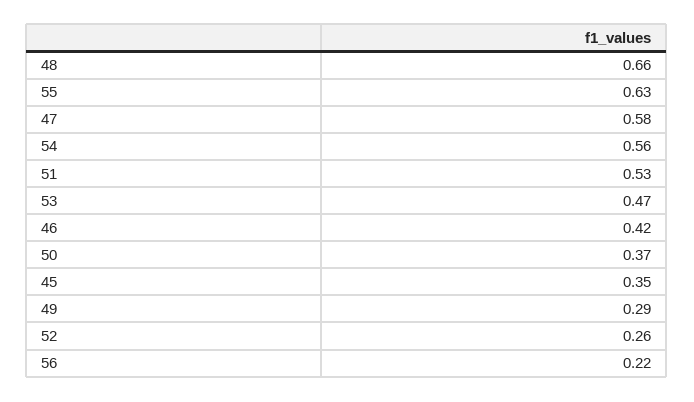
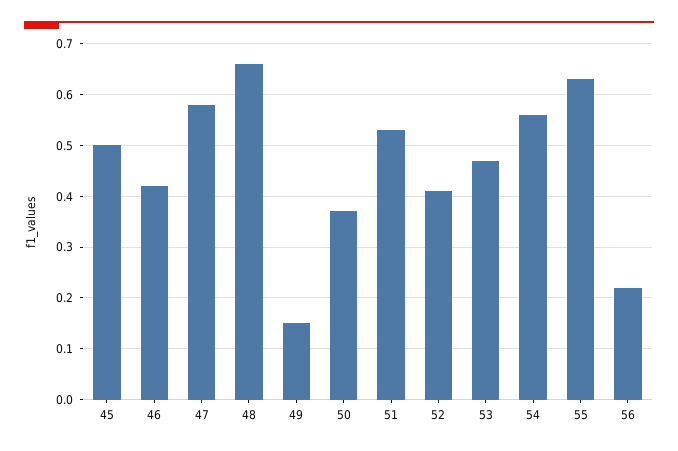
  {
    "48": 0.66,
    "55": 0.63,
    "47": 0.58,
    "54": 0.56,
    "51": 0.53,
    "53": 0.47,
    "46": 0.42,
    "50": 0.37,
-   "45": 0.35,
+   "45": 0.5,
-   "49": 0.29,
+   "49": 0.15,
-   "52": 0.26,
+   "52": 0.4,
    "56": 0.22
  }

